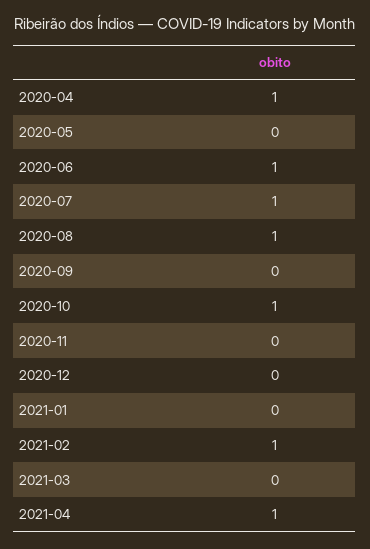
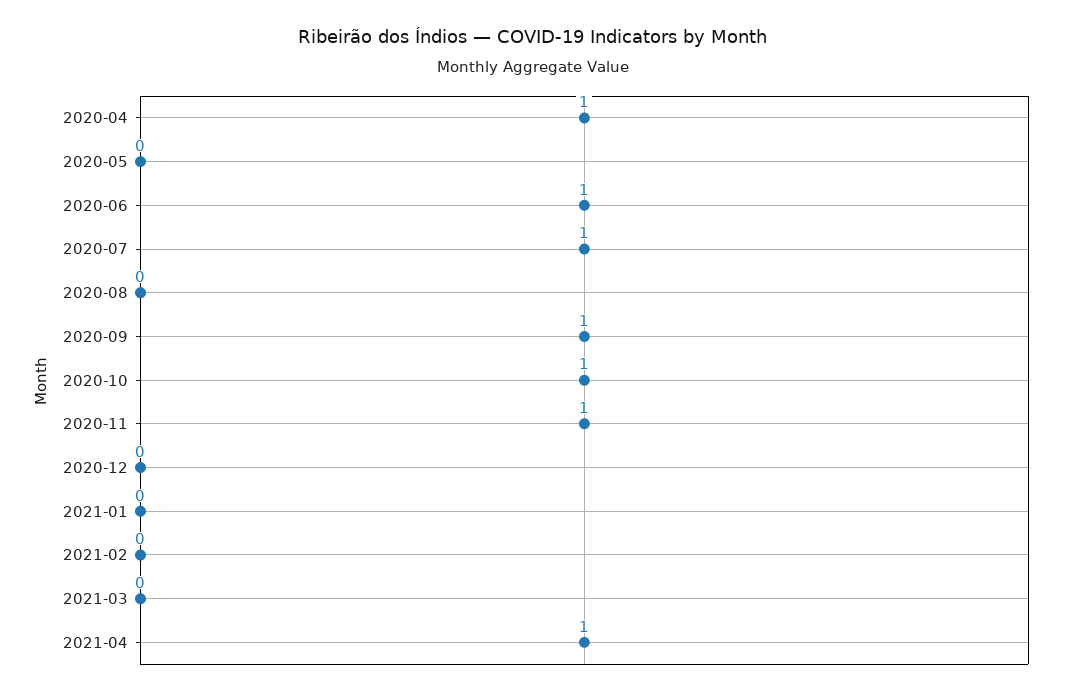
  {
    "2020-04": 1,
    "2020-05": 0,
    "2020-06": 1,
    "2020-07": 1,
-   "2020-08": 1,
+   "2020-08": 0,
-   "2020-09": 0,
+   "2020-09": 1,
    "2020-10": 1,
-   "2020-11": 0,
+   "2020-11": 1,
    "2020-12": 0,
    "2021-01": 0,
-   "2021-02": 1,
+   "2021-02": 0,
    "2021-03": 0,
    "2021-04": 1
  }

